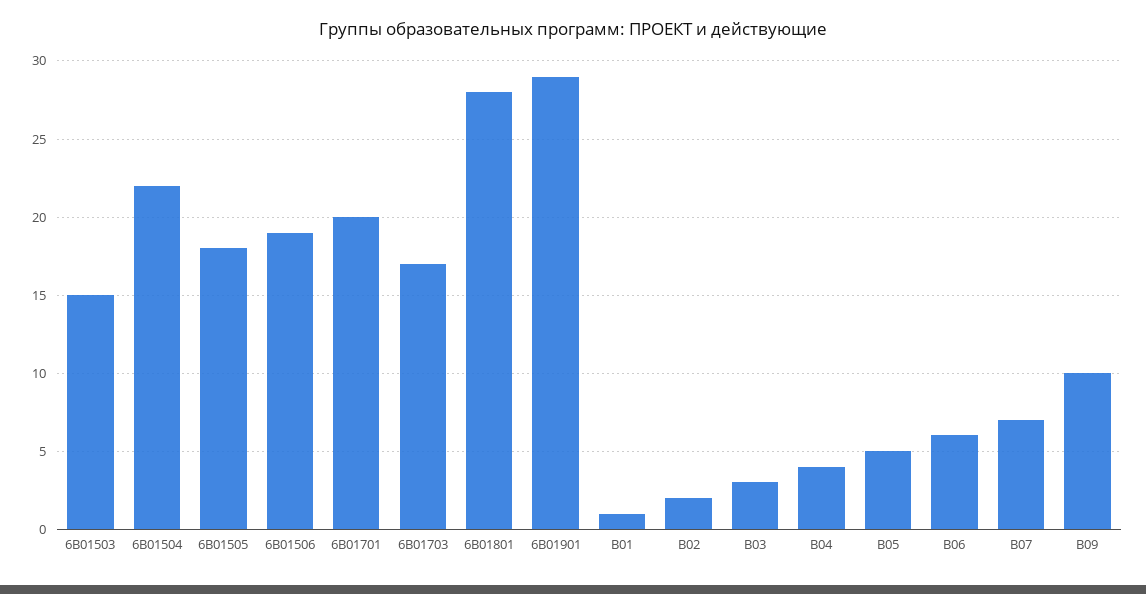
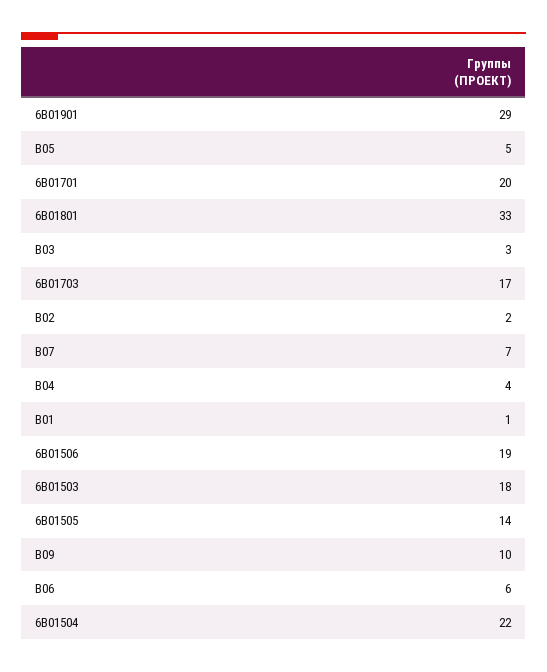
  {
-   "6В01503": 15,
+   "6В01503": 18,
    "6В01504": 22,
-   "6В01505": 18,
+   "6В01505": 14,
    "6В01506": 19,
    "6В01701": 20,
    "6В01703": 17,
-   "6В01801": 28,
+   "6В01801": 33,
    "6В01901": 29,
    "В01": 1,
    "В02": 2,
    "В03": 3,
    "В04": 4,
    "В05": 5,
    "В06": 6,
    "В07": 7,
    "В09": 10
  }

